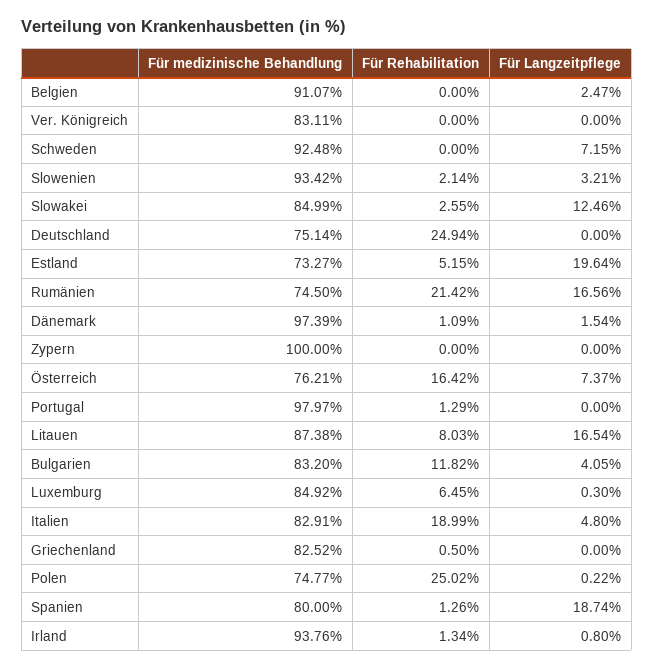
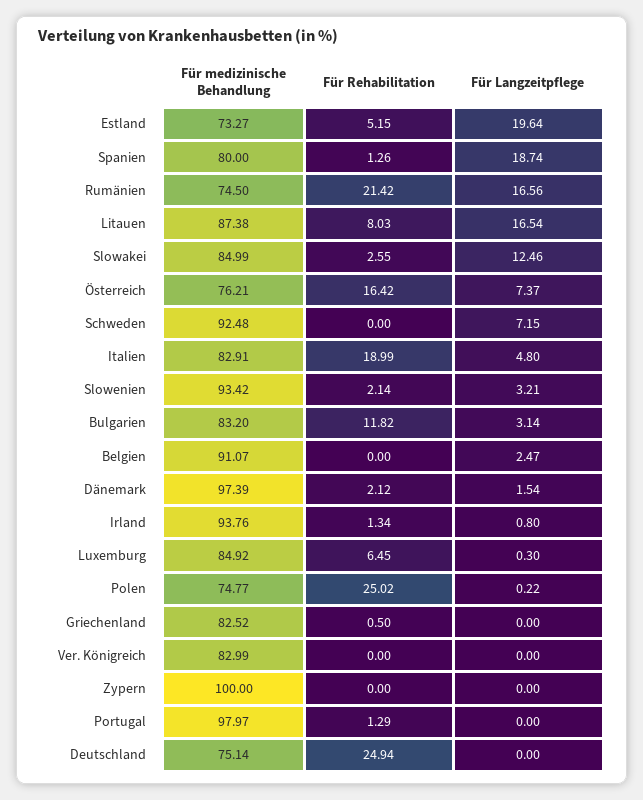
  {
    "Für medizinische Behandlung": {
      "Belgien": 91.07,
-     "Ver. Königreich": 83.11,
+     "Ver. Königreich": 82.99,
      "Schweden": 92.48,
      "Slowenien": 93.42,
      "Slowakei": 84.99,
      "Deutschland": 75.14,
      "Estland": 73.27,
      "Rumänien": 74.5,
      "Dänemark": 97.39,
      "Zypern": 100,
      "Österreich": 76.21,
      "Portugal": 97.97,
      "Litauen": 87.38,
      "Bulgarien": 83.2,
      "Luxemburg": 84.92,
      "Italien": 82.91,
      "Griechenland": 82.52,
      "Polen": 74.77,
      "Spanien": 80,
      "Irland": 93.76
    },
    "Für Rehabilitation": {
      "Belgien": 0,
      "Ver. Königreich": 0,
      "Schweden": 0,
      "Slowenien": 2.14,
      "Slowakei": 2.55,
      "Deutschland": 24.94,
      "Estland": 5.15,
      "Rumänien": 21.42,
-     "Dänemark": 1.09,
+     "Dänemark": 2.12,
      "Zypern": 0,
      "Österreich": 16.42,
      "Portugal": 1.29,
      "Litauen": 8.03,
      "Bulgarien": 11.82,
      "Luxemburg": 6.45,
      "Italien": 18.99,
      "Griechenland": 0.5,
      "Polen": 25.02,
      "Spanien": 1.26,
      "Irland": 1.34
    },
    "Für Langzeitpflege": {
      "Belgien": 2.47,
      "Ver. Königreich": 0,
      "Schweden": 7.15,
      "Slowenien": 3.21,
      "Slowakei": 12.46,
      "Deutschland": 0,
      "Estland": 19.64,
      "Rumänien": 16.56,
      "Dänemark": 1.54,
      "Zypern": 0,
      "Österreich": 7.37,
      "Portugal": 0,
      "Litauen": 16.54,
-     "Bulgarien": 4.05,
+     "Bulgarien": 3.14,
      "Luxemburg": 0.3,
      "Italien": 4.8,
      "Griechenland": 0,
      "Polen": 0.22,
      "Spanien": 18.74,
      "Irland": 0.8
    }
  }

